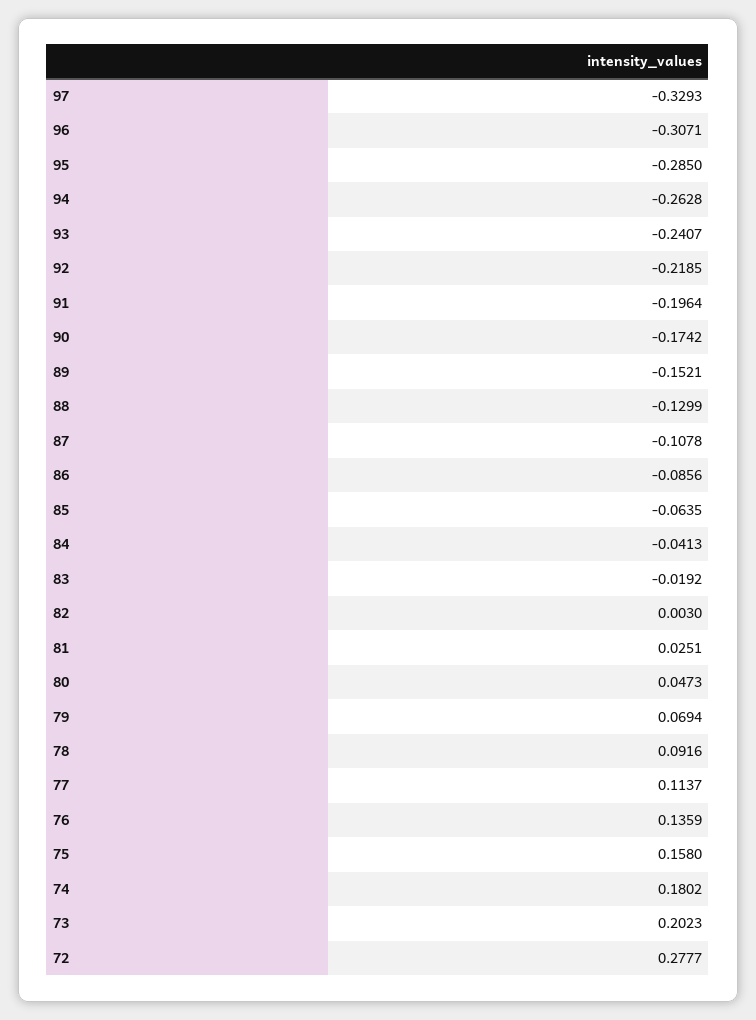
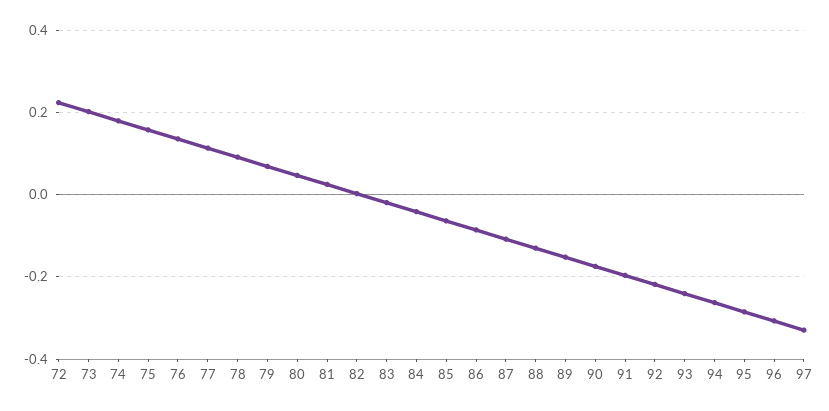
  {
    "97": -0.3293,
    "96": -0.3071,
    "95": -0.285,
    "94": -0.2628,
    "93": -0.2407,
    "92": -0.2185,
    "91": -0.1964,
    "90": -0.1742,
    "89": -0.1521,
    "88": -0.1299,
    "87": -0.1078,
    "86": -0.0856,
    "85": -0.0635,
    "84": -0.0413,
    "83": -0.0192,
    "82": 0.003,
    "81": 0.0251,
    "80": 0.0473,
    "79": 0.0694,
    "78": 0.0916,
    "77": 0.1137,
    "76": 0.1359,
    "75": 0.158,
    "74": 0.1802,
    "73": 0.2023,
-   "72": 0.2777
+   "72": 0.22
  }

